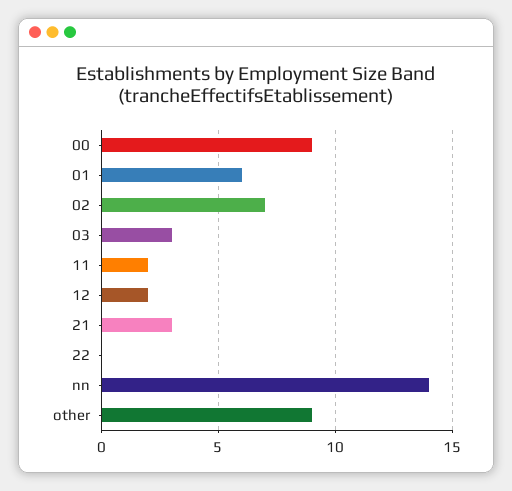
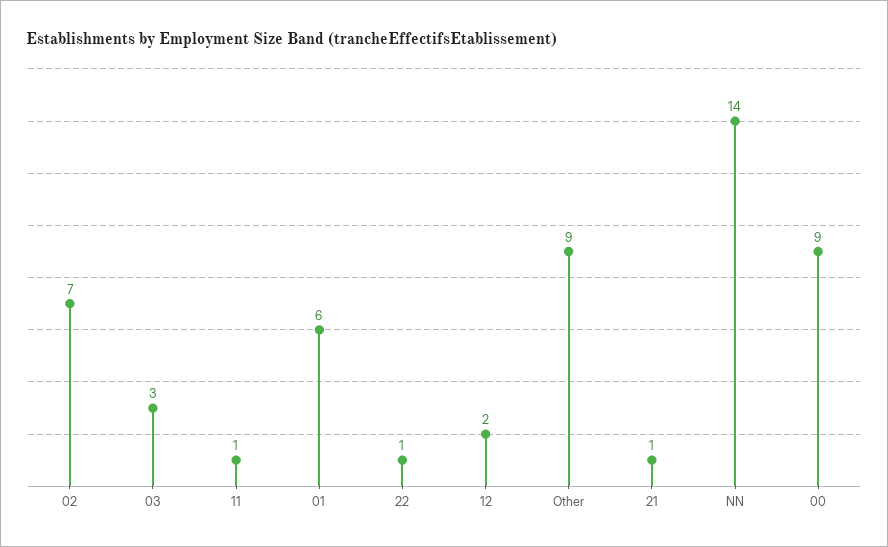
  {
    "00": 9,
    "01": 6,
    "02": 7,
    "03": 3,
-   "11": 2,
+   "11": 1,
    "12": 2,
-   "21": 3,
+   "21": 1,
-   "22": 0,
+   "22": 1,
    "nn": 14,
    "other": 9
  }

